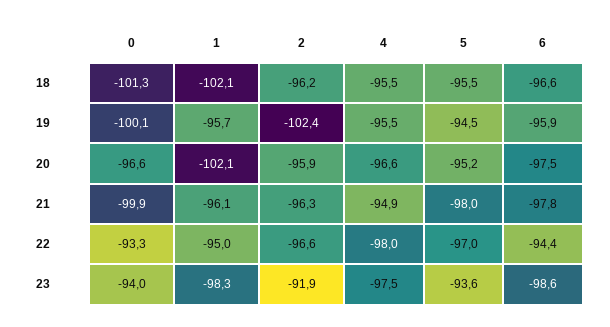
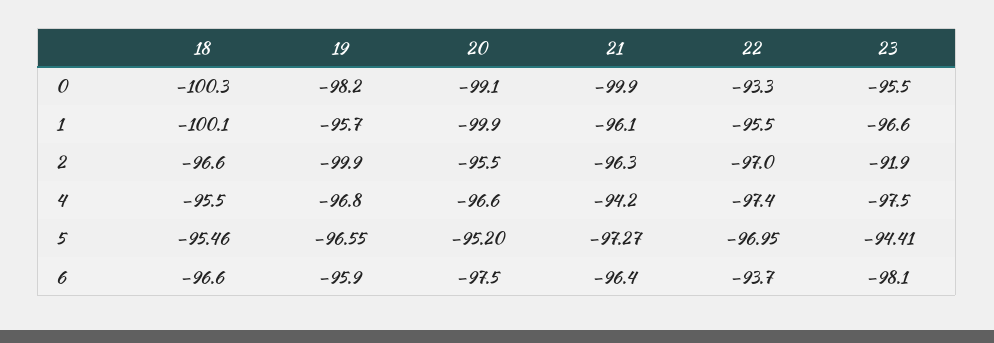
  {
    "0": {
-     "18": -101.3,
+     "18": -100.3,
-     "19": -100.1,
+     "19": -98.2,
-     "20": -96.6,
+     "20": -99.1,
      "21": -99.9,
      "22": -93.3,
-     "23": -94
+     "23": -95.5
    },
    "1": {
-     "18": -102.1,
+     "18": -100.1,
      "19": -95.7,
-     "20": -102.1,
+     "20": -99.9,
      "21": -96.1,
-     "22": -95,
+     "22": -95.5,
-     "23": -98.3
+     "23": -96.6
    },
    "2": {
-     "18": -96.2,
+     "18": -96.6,
-     "19": -102.4,
+     "19": -99.9,
-     "20": -95.9,
+     "20": -95.5,
      "21": -96.3,
-     "22": -96.6,
+     "22": -97,
      "23": -91.9
    },
    "4": {
      "18": -95.5,
-     "19": -95.5,
+     "19": -96.8,
      "20": -96.6,
-     "21": -94.9,
+     "21": -94.2,
-     "22": -98,
+     "22": -97.4,
      "23": -97.5
    },
    "5": {
      "18": -95.46,
-     "19": -94.5,
+     "19": -96.55,
      "20": -95.2,
-     "21": -98,
+     "21": -97.27,
      "22": -96.95,
-     "23": -93.6
+     "23": -94.41
    },
    "6": {
      "18": -96.6,
      "19": -95.9,
      "20": -97.5,
-     "21": -97.8,
+     "21": -96.4,
-     "22": -94.4,
+     "22": -93.7,
-     "23": -98.6
+     "23": -98.1
    }
  }

